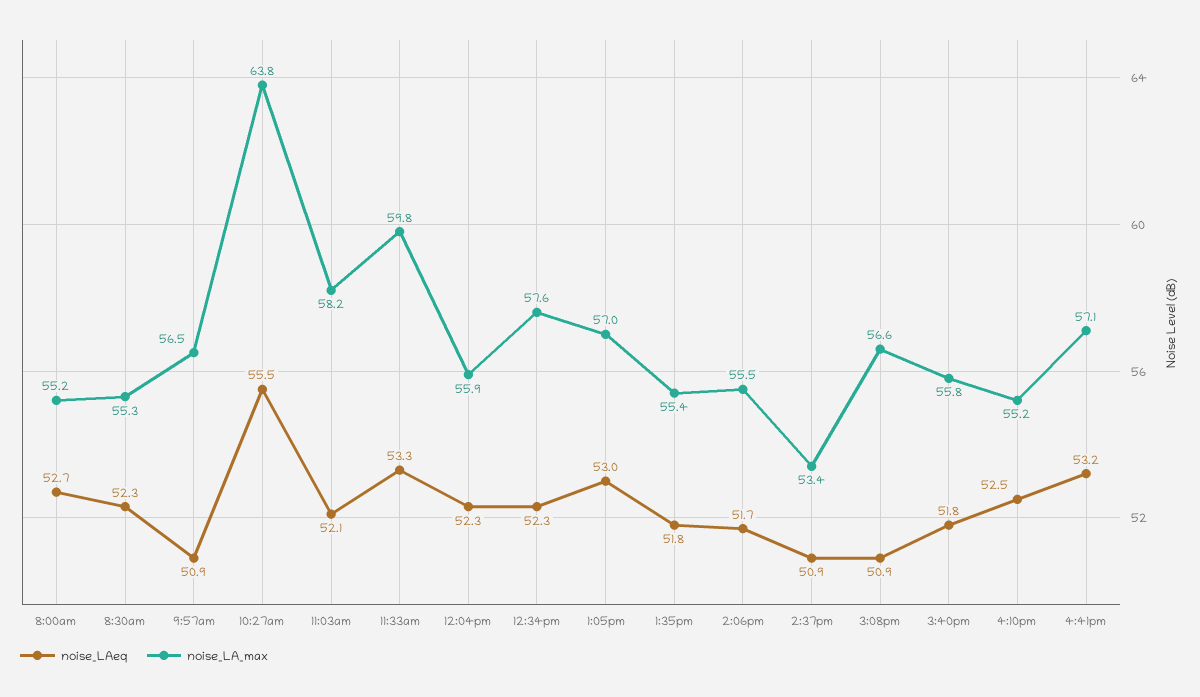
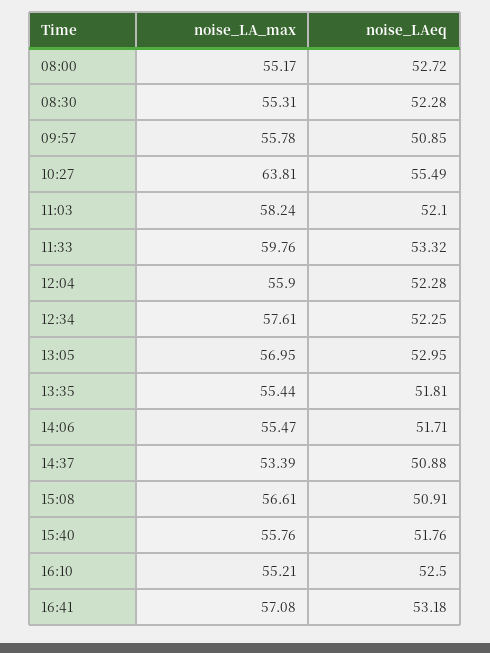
  {
    "noise_LAeq": {
      "8:00am": 52.72,
      "8:30am": 52.28,
      "9:57am": 50.85,
      "10:27am": 55.49,
      "11:03am": 52.1,
      "11:33am": 53.32,
      "12:04pm": 52.28,
      "12:34pm": 52.25,
      "1:05pm": 52.95,
      "1:35pm": 51.81,
      "2:06pm": 51.71,
      "2:37pm": 50.88,
      "3:08pm": 50.91,
      "3:40pm": 51.76,
      "4:10pm": 52.5,
      "4:41pm": 53.18
    },
    "noise_LA_max": {
      "8:00am": 55.17,
      "8:30am": 55.31,
-     "9:57am": 56.5,
+     "9:57am": 55.78,
      "10:27am": 63.81,
      "11:03am": 58.24,
      "11:33am": 59.76,
      "12:04pm": 55.9,
      "12:34pm": 57.61,
      "1:05pm": 56.95,
      "1:35pm": 55.44,
      "2:06pm": 55.47,
      "2:37pm": 53.39,
      "3:08pm": 56.61,
      "3:40pm": 55.76,
      "4:10pm": 55.21,
      "4:41pm": 57.08
    }
  }

